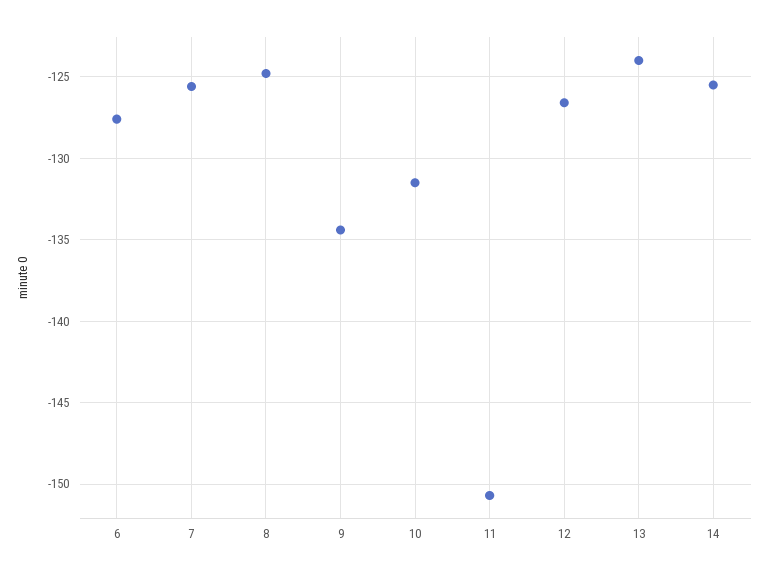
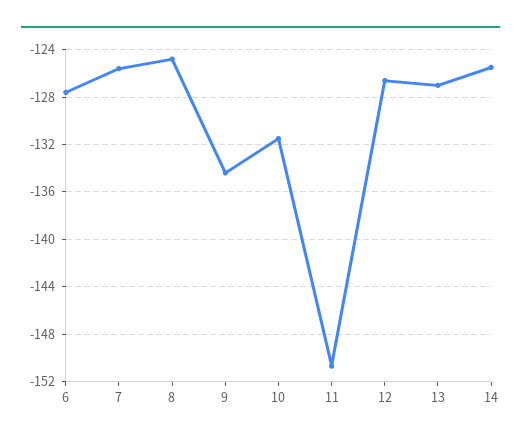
  {
    "6": -127.5,
    "7": -125.5,
    "8": -125,
    "9": -134.5,
    "10": -131.5,
    "11": -150.5,
    "12": -126.5,
-   "13": -124,
+   "13": -127,
    "14": -125.5
  }

